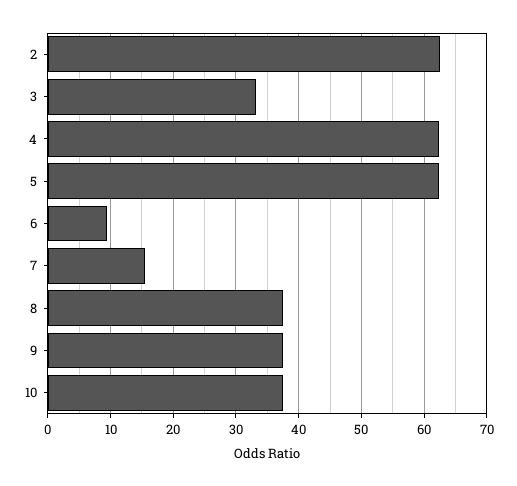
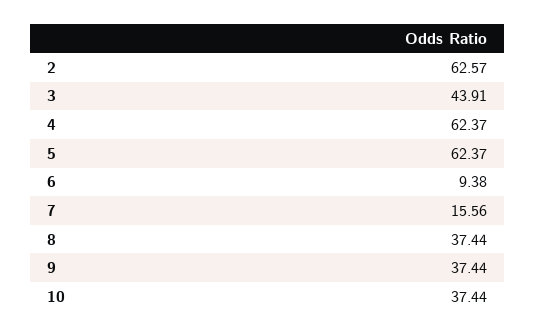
  {
    "2": 62.57,
-   "3": 33,
+   "3": 43.91,
    "4": 62.37,
    "5": 62.37,
    "6": 9.38,
    "7": 15.56,
    "8": 37.44,
    "9": 37.44,
    "10": 37.44
  }

